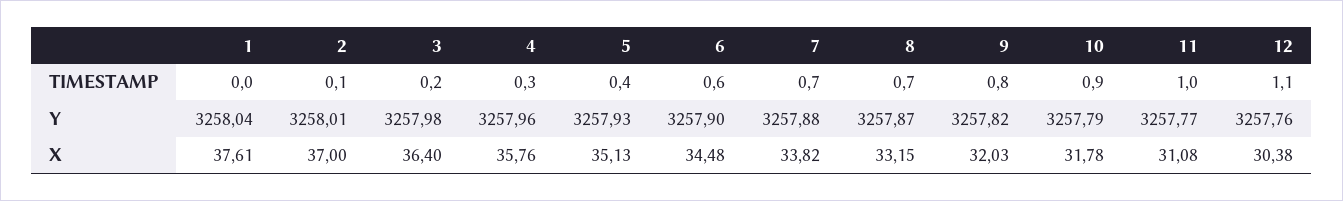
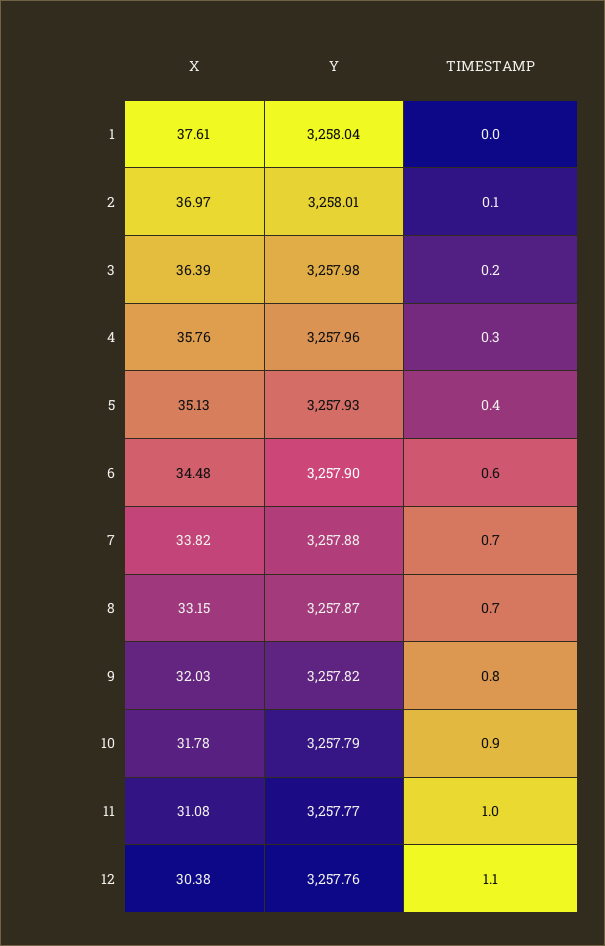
  {
    "1": {
      "TIMESTAMP": 0,
      "Y": 3258.04,
      "X": 37.61
    },
    "2": {
      "TIMESTAMP": 0.1,
      "Y": 3258.01,
-     "X": 37
+     "X": 36.97
    },
    "3": {
      "TIMESTAMP": 0.2,
      "Y": 3257.98,
-     "X": 36.4
+     "X": 36.39
    },
    "4": {
      "TIMESTAMP": 0.3,
      "Y": 3257.96,
      "X": 35.76
    },
    "5": {
      "TIMESTAMP": 0.4,
      "Y": 3257.93,
      "X": 35.13
    },
    "6": {
      "TIMESTAMP": 0.6,
      "Y": 3257.9,
      "X": 34.48
    },
    "7": {
      "TIMESTAMP": 0.7,
      "Y": 3257.88,
      "X": 33.82
    },
    "8": {
      "TIMESTAMP": 0.7,
      "Y": 3257.87,
      "X": 33.15
    },
    "9": {
      "TIMESTAMP": 0.8,
      "Y": 3257.82,
      "X": 32.03
    },
    "10": {
      "TIMESTAMP": 0.9,
      "Y": 3257.79,
      "X": 31.78
    },
    "11": {
      "TIMESTAMP": 1,
      "Y": 3257.77,
      "X": 31.08
    },
    "12": {
      "TIMESTAMP": 1.1,
      "Y": 3257.76,
      "X": 30.38
    }
  }

